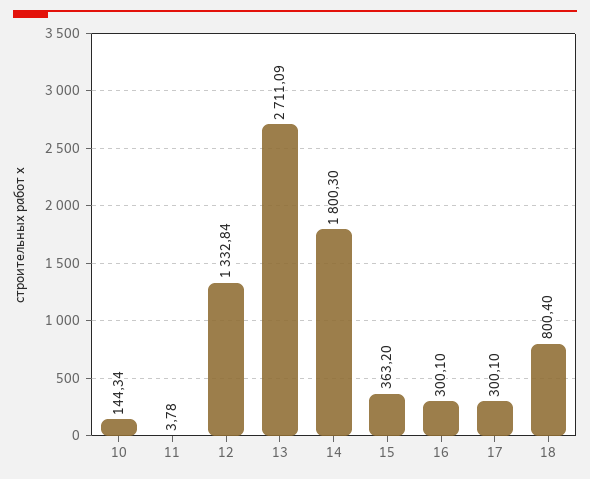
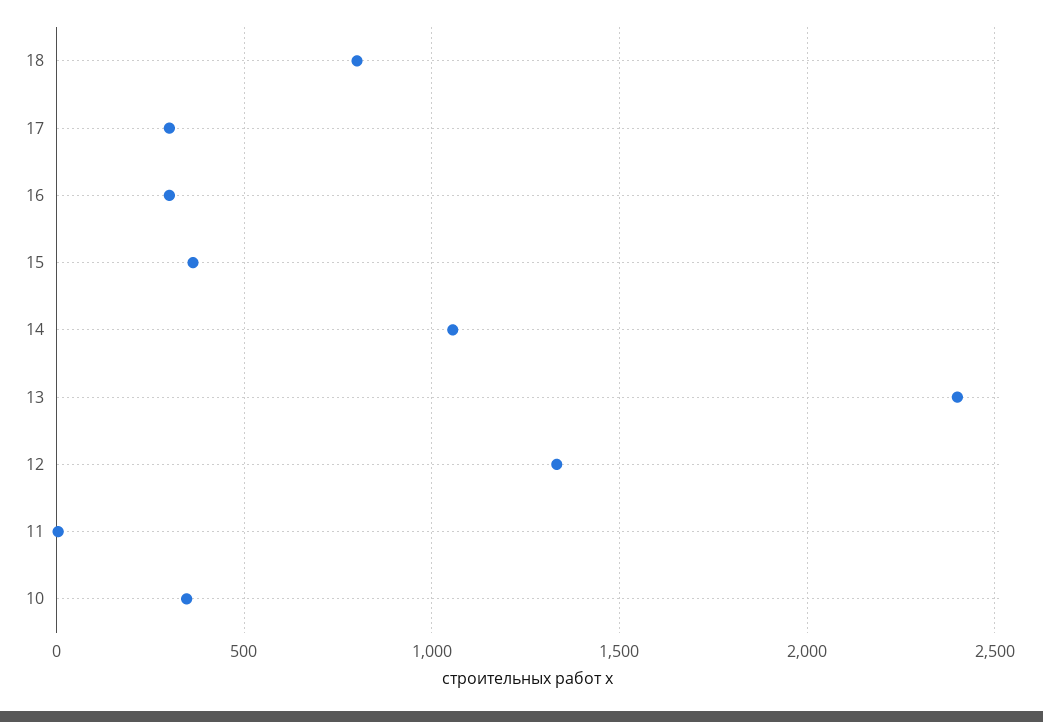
  {
-   "10": 144.34,
+   "10": 350,
    "11": 3.78,
    "12": 1332.84,
-   "13": 2711.09,
+   "13": 2400,
-   "14": 1800.3,
+   "14": 1050,
    "15": 363.2,
    "16": 300.1,
    "17": 300.1,
    "18": 800.4
  }

